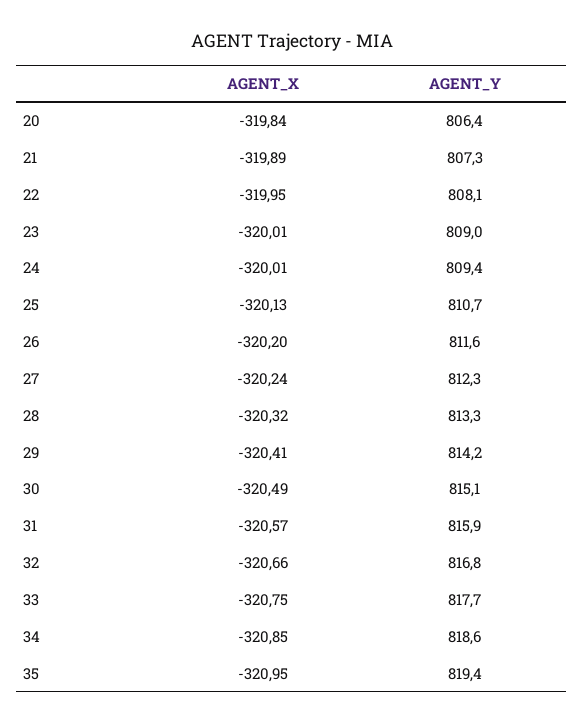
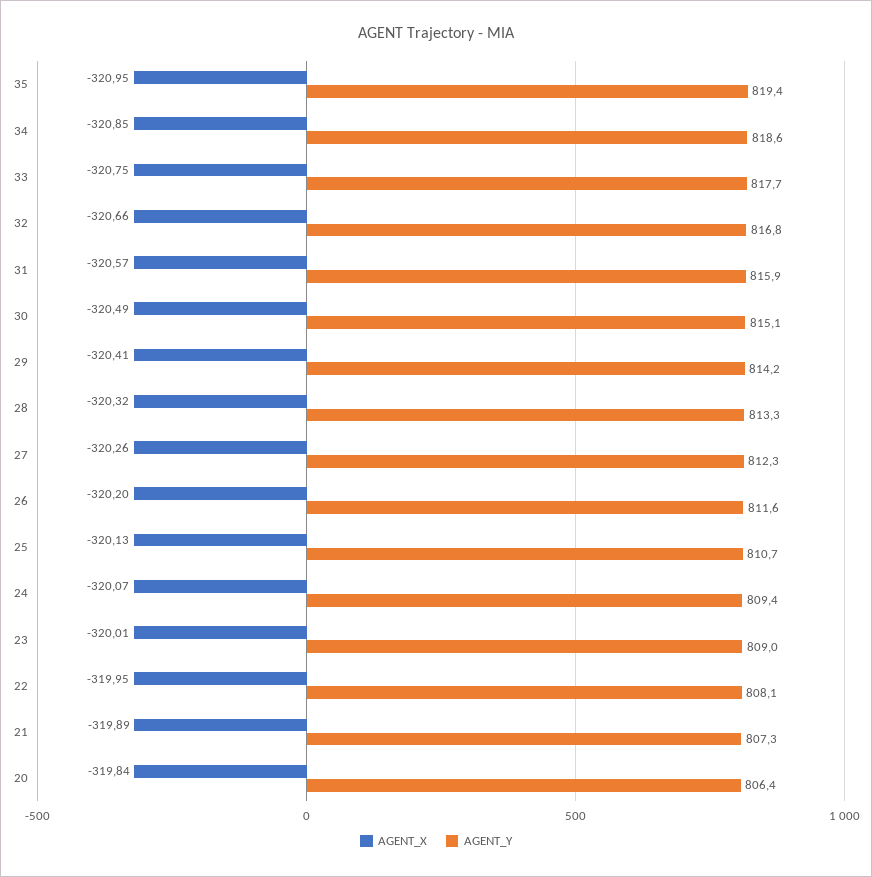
  {
    "AGENT_X": {
      "20": -319.84,
      "21": -319.89,
      "22": -319.95,
      "23": -320.01,
-     "24": -320.01,
+     "24": -320.07,
      "25": -320.13,
      "26": -320.2,
-     "27": -320.24,
+     "27": -320.26,
      "28": -320.32,
      "29": -320.41,
      "30": -320.49,
      "31": -320.57,
      "32": -320.66,
      "33": -320.75,
      "34": -320.85,
      "35": -320.95
    },
    "AGENT_Y": {
      "20": 806.4,
      "21": 807.3,
      "22": 808.1,
      "23": 809,
      "24": 809.4,
      "25": 810.7,
      "26": 811.6,
      "27": 812.3,
      "28": 813.3,
      "29": 814.2,
      "30": 815.1,
      "31": 815.9,
      "32": 816.8,
      "33": 817.7,
      "34": 818.6,
      "35": 819.4
    }
  }

